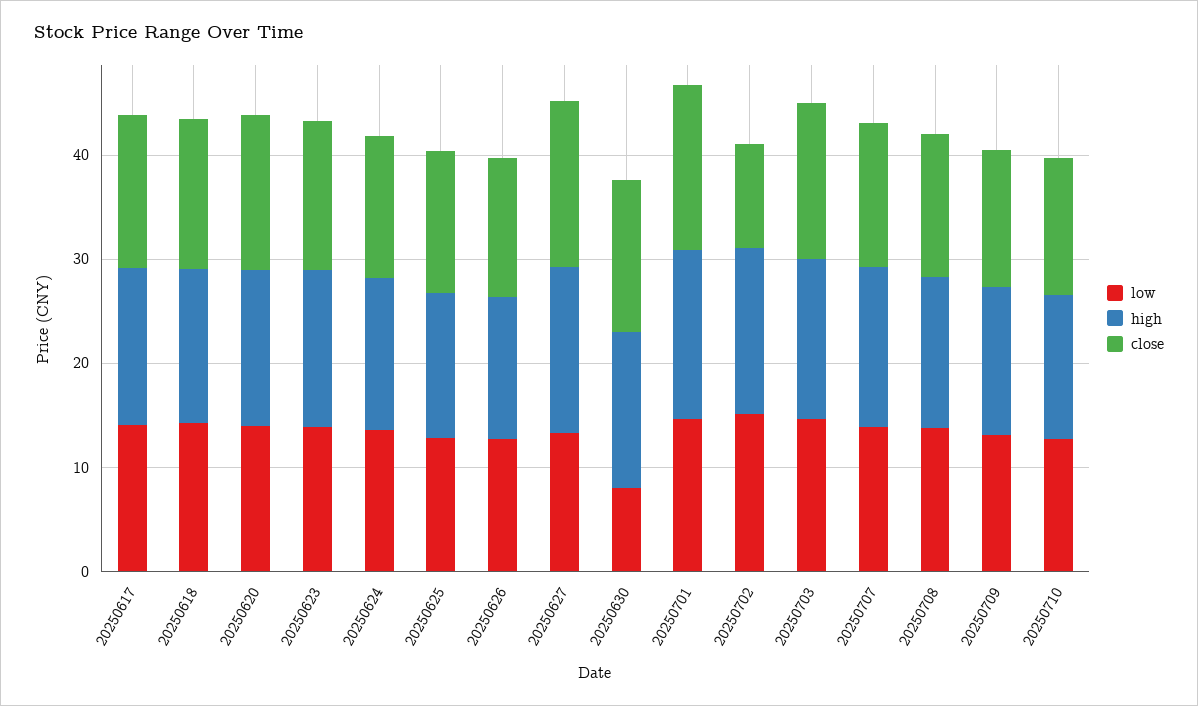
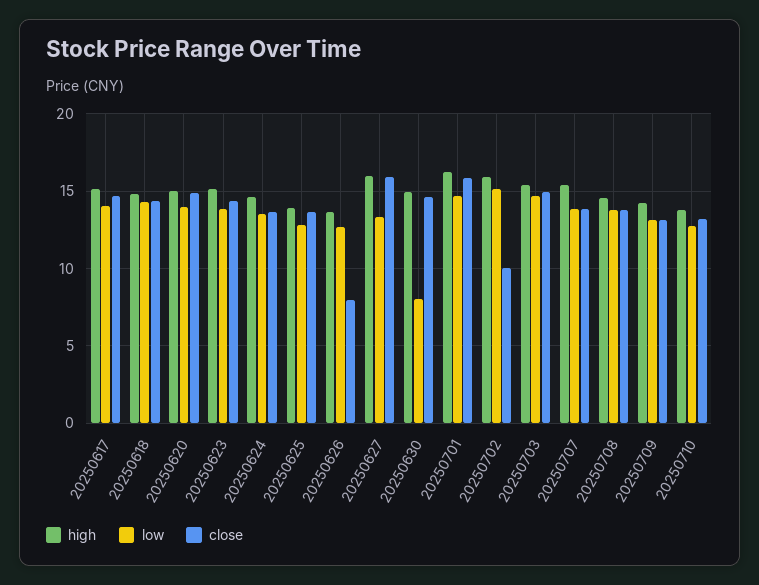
  {
    "low": {
      "20250617": 14,
      "20250618": 14.5,
      "20250620": 14,
      "20250623": 14,
      "20250624": 13.5,
      "20250625": 13,
      "20250626": 12.5,
      "20250627": 13.5,
      "20250630": 8,
      "20250701": 14.5,
      "20250702": 15,
      "20250703": 14.5,
      "20250707": 14,
      "20250708": 14,
      "20250709": 13,
      "20250710": 13
    },
    "high": {
      "20250617": 15,
      "20250618": 15,
      "20250620": 15,
      "20250623": 15,
      "20250624": 14.5,
      "20250625": 14,
      "20250626": 13.5,
      "20250627": 16,
      "20250630": 15,
      "20250701": 16,
      "20250702": 16,
      "20250703": 15.5,
      "20250707": 15.5,
      "20250708": 14.5,
      "20250709": 14,
      "20250710": 14
    },
    "close": {
      "20250617": 14.5,
      "20250618": 14.5,
      "20250620": 15,
      "20250623": 14.5,
      "20250624": 13.5,
      "20250625": 13.5,
-     "20250626": 14,
+     "20250626": 8,
      "20250627": 16,
      "20250630": 14.5,
      "20250701": 16,
      "20250702": 10,
      "20250703": 15,
      "20250707": 14,
      "20250708": 14,
      "20250709": 13,
      "20250710": 13
    }
  }

